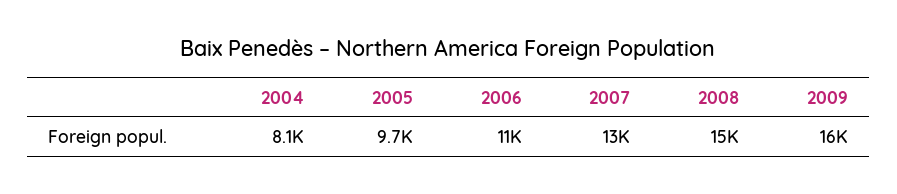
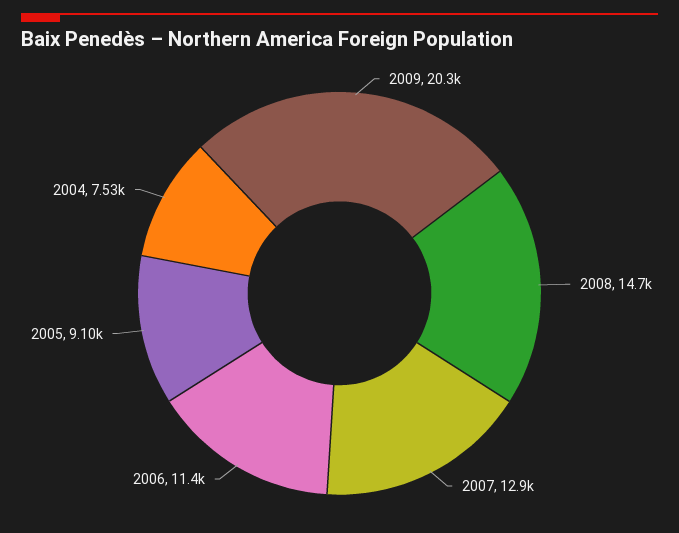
  {
-   "2004": 8100,
+   "2004": 7530,
-   "2005": 9700,
+   "2005": 9100,
    "2006": 11400,
    "2007": 12900,
    "2008": 14700,
-   "2009": 16000
+   "2009": 20300
  }

